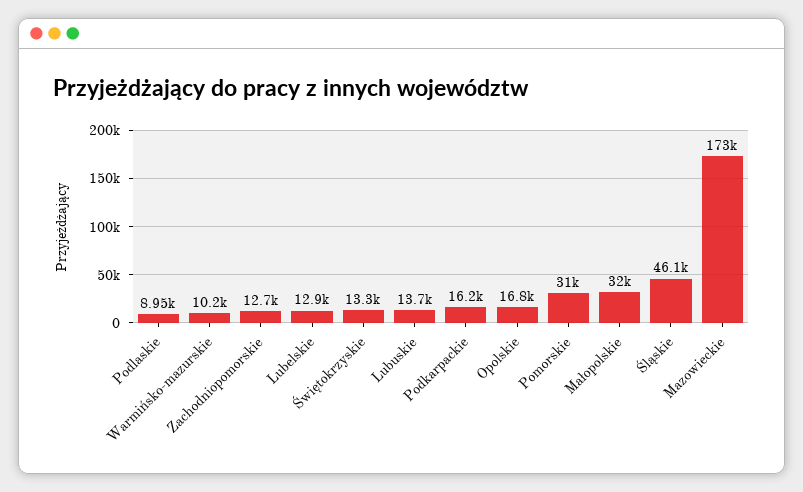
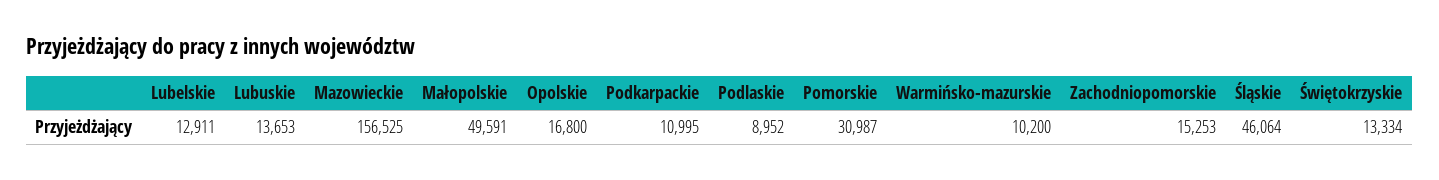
  {
    "Podlaskie": 8952,
    "Warmińsko-mazurskie": 10200,
-   "Zachodniopomorskie": 12700,
+   "Zachodniopomorskie": 15253,
    "Lubelskie": 12911,
    "Świętokrzyskie": 13334,
    "Lubuskie": 13653,
-   "Podkarpackie": 16200,
+   "Podkarpackie": 10995,
    "Opolskie": 16800,
    "Pomorskie": 30987,
-   "Małopolskie": 32000,
+   "Małopolskie": 49591,
    "Śląskie": 46064,
-   "Mazowieckie": 173000
+   "Mazowieckie": 156525
  }

